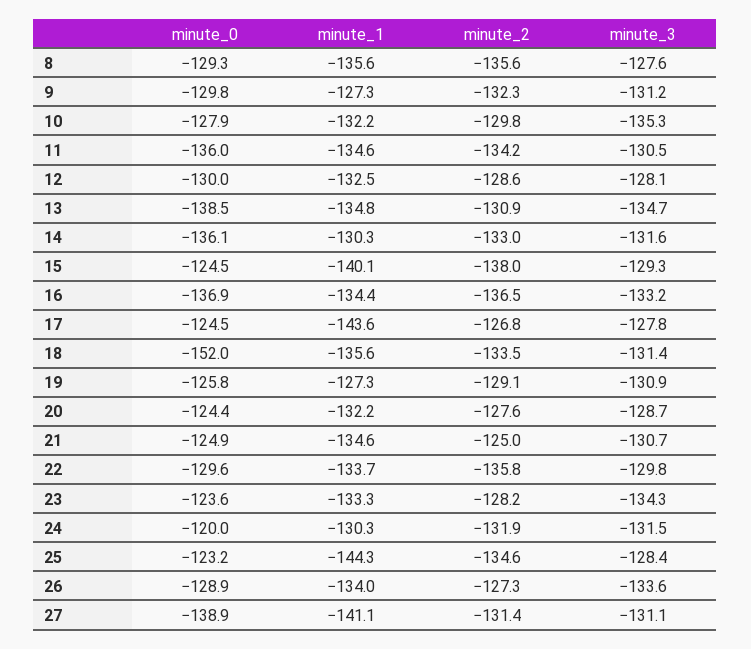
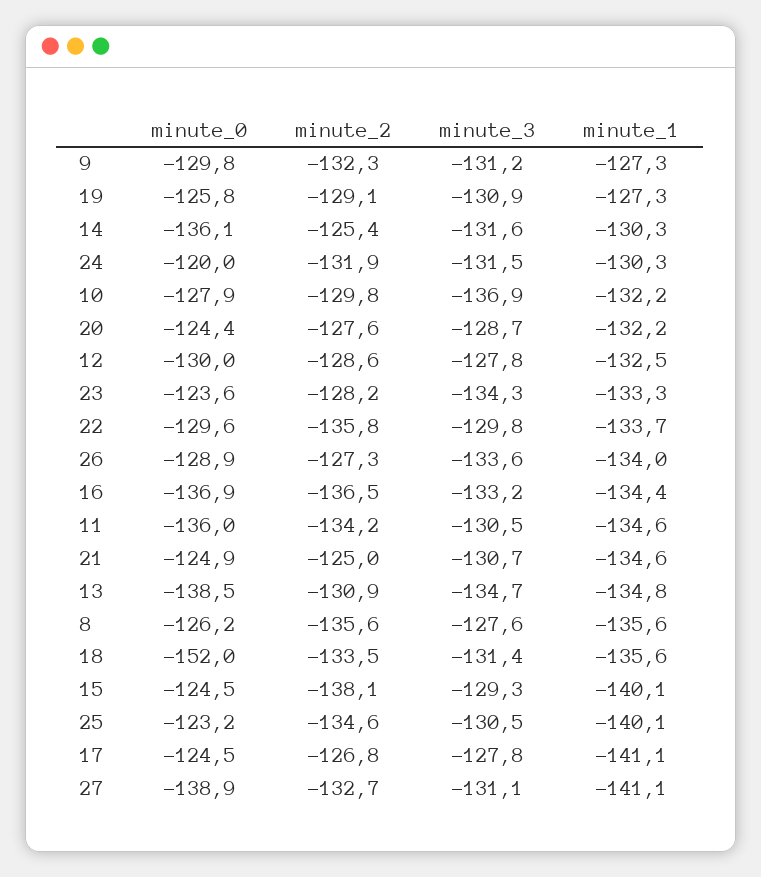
  {
    "minute_0": {
-     "8": -129.3,
+     "8": -126.2,
      "9": -129.8,
      "10": -127.9,
      "11": -136,
      "12": -130,
      "13": -138.5,
      "14": -136.1,
      "15": -124.5,
      "16": -136.9,
      "17": -124.5,
      "18": -152,
      "19": -125.8,
      "20": -124.4,
      "21": -124.9,
      "22": -129.6,
      "23": -123.6,
      "24": -120,
      "25": -123.2,
      "26": -128.9,
      "27": -138.9
    },
    "minute_1": {
      "8": -135.6,
      "9": -127.3,
      "10": -132.2,
      "11": -134.6,
      "12": -132.5,
      "13": -134.8,
      "14": -130.3,
      "15": -140.1,
      "16": -134.4,
-     "17": -143.6,
+     "17": -141.1,
      "18": -135.6,
      "19": -127.3,
      "20": -132.2,
      "21": -134.6,
      "22": -133.7,
      "23": -133.3,
      "24": -130.3,
-     "25": -144.3,
+     "25": -140.1,
      "26": -134,
      "27": -141.1
    },
    "minute_2": {
      "8": -135.6,
      "9": -132.3,
      "10": -129.8,
      "11": -134.2,
      "12": -128.6,
      "13": -130.9,
-     "14": -133,
+     "14": -125.4,
-     "15": -138,
+     "15": -138.1,
      "16": -136.5,
      "17": -126.8,
      "18": -133.5,
      "19": -129.1,
      "20": -127.6,
      "21": -125,
      "22": -135.8,
      "23": -128.2,
      "24": -131.9,
      "25": -134.6,
      "26": -127.3,
-     "27": -131.4
+     "27": -132.7
    },
    "minute_3": {
      "8": -127.6,
      "9": -131.2,
-     "10": -135.3,
+     "10": -136.9,
      "11": -130.5,
-     "12": -128.1,
+     "12": -127.8,
      "13": -134.7,
      "14": -131.6,
      "15": -129.3,
      "16": -133.2,
      "17": -127.8,
      "18": -131.4,
      "19": -130.9,
      "20": -128.7,
      "21": -130.7,
      "22": -129.8,
      "23": -134.3,
      "24": -131.5,
-     "25": -128.4,
+     "25": -130.5,
      "26": -133.6,
      "27": -131.1
    }
  }

